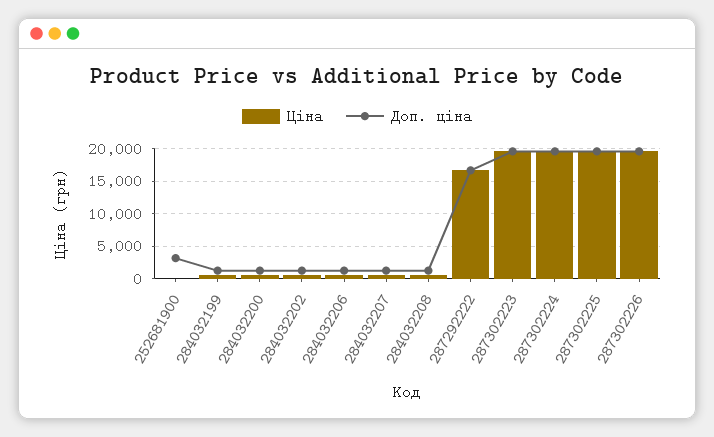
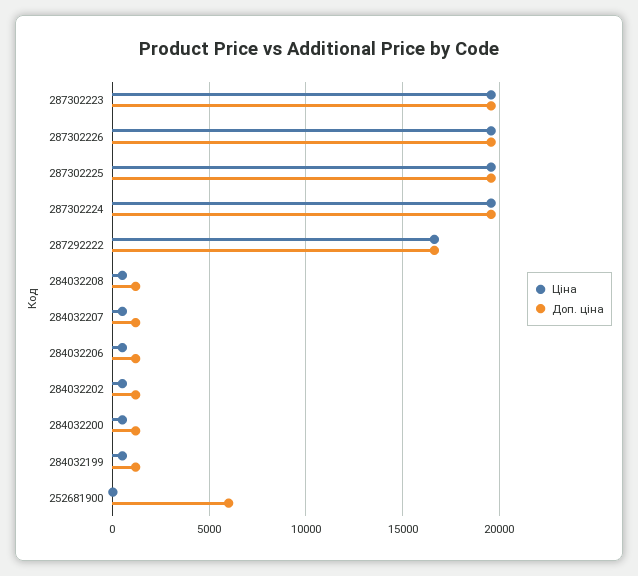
  {
    "Ціна": {
      "252681900": 0,
      "284032199": 500,
      "284032200": 500,
      "284032202": 500,
      "284032206": 500,
      "284032207": 500,
      "284032208": 500,
      "287292222": 16500,
      "287302223": 19500,
      "287302224": 19500,
      "287302225": 19500,
      "287302226": 19500
    },
    "Доп. ціна": {
-     "252681900": 3000,
+     "252681900": 6000,
      "284032199": 1000,
      "284032200": 1000,
      "284032202": 1000,
      "284032206": 1000,
      "284032207": 1000,
      "284032208": 1000,
      "287292222": 16500,
      "287302223": 19500,
      "287302224": 19500,
      "287302225": 19500,
      "287302226": 19500
    }
  }

